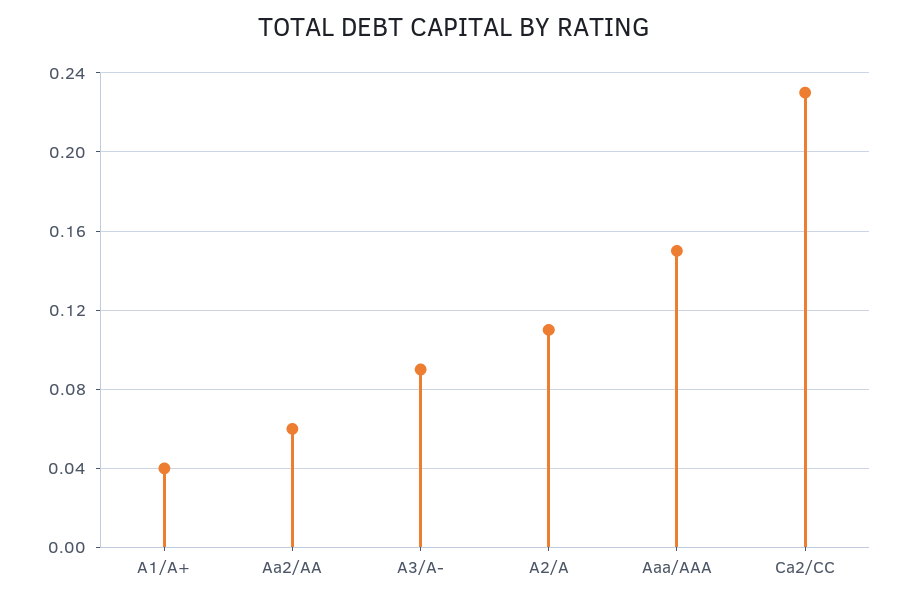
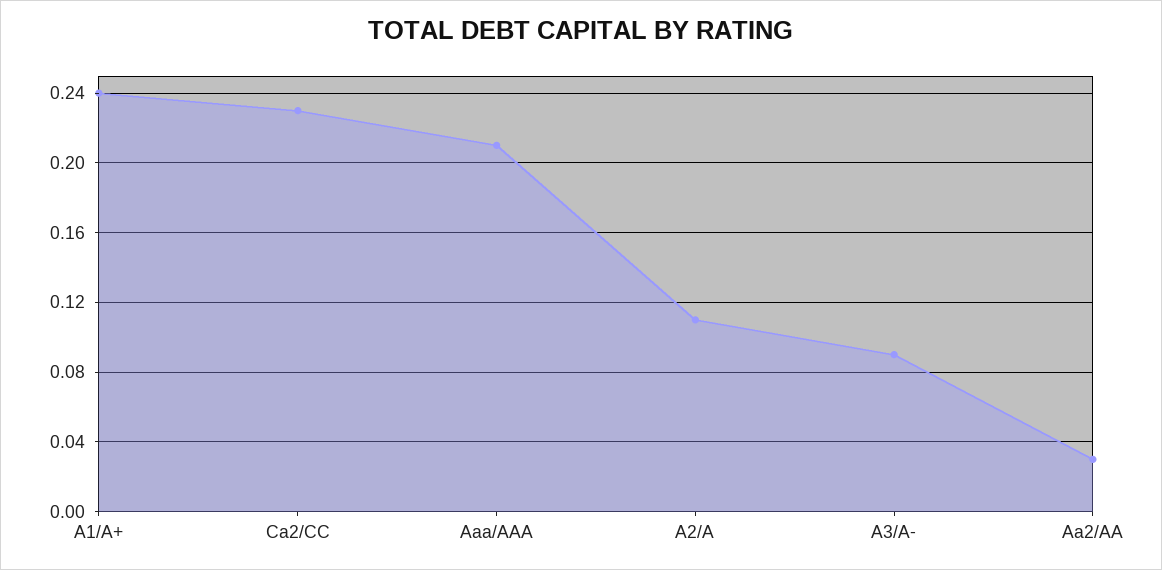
  {
-   "A1/A+": 0.04,
+   "A1/A+": 0.24,
-   "Aa2/AA": 0.06,
+   "Aa2/AA": 0.03,
    "A3/A-": 0.09,
    "A2/A": 0.11,
-   "Aaa/AAA": 0.15,
+   "Aaa/AAA": 0.21,
    "Ca2/CC": 0.23
  }

